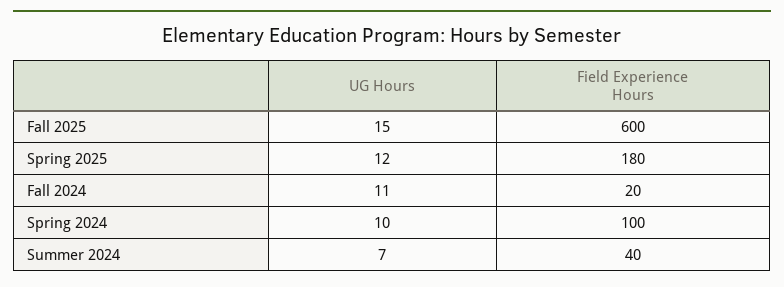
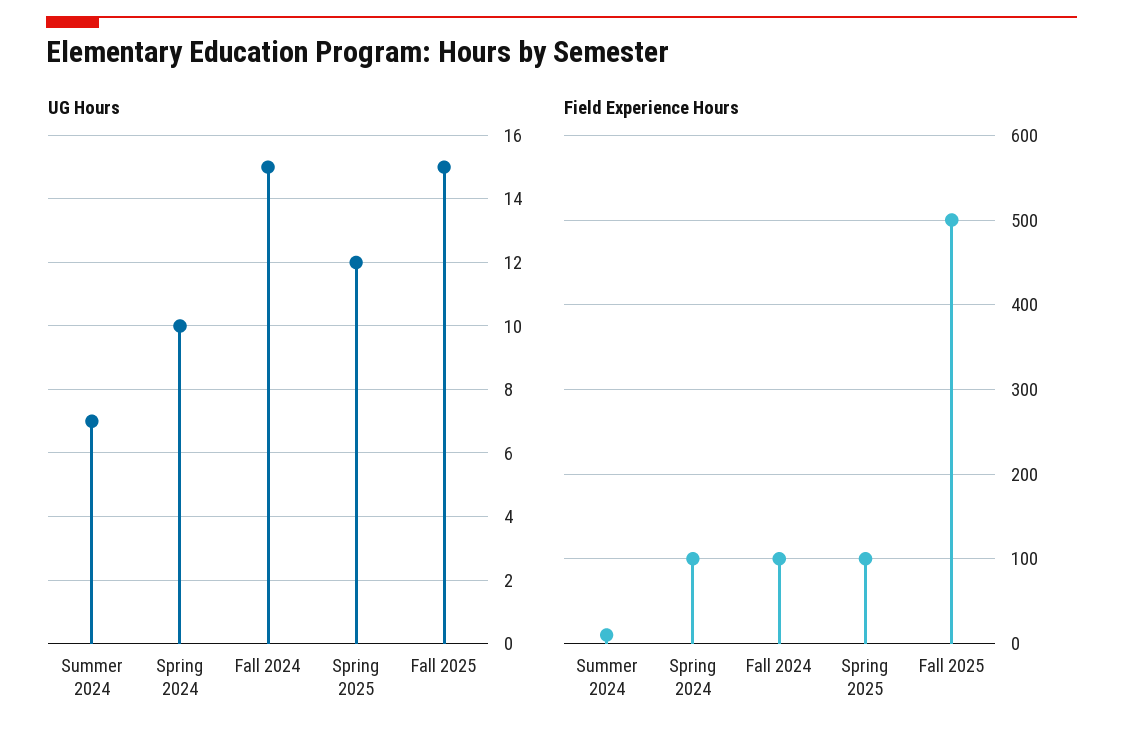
  {
    "UG Hours": {
      "Fall 2025": 15,
      "Spring 2025": 12,
-     "Fall 2024": 11,
+     "Fall 2024": 15,
      "Spring 2024": 10,
      "Summer 2024": 7
    },
    "Field Experience Hours": {
-     "Fall 2025": 600,
+     "Fall 2025": 500,
-     "Spring 2025": 180,
+     "Spring 2025": 100,
-     "Fall 2024": 20,
+     "Fall 2024": 100,
      "Spring 2024": 100,
-     "Summer 2024": 40
+     "Summer 2024": 10
    }
  }

